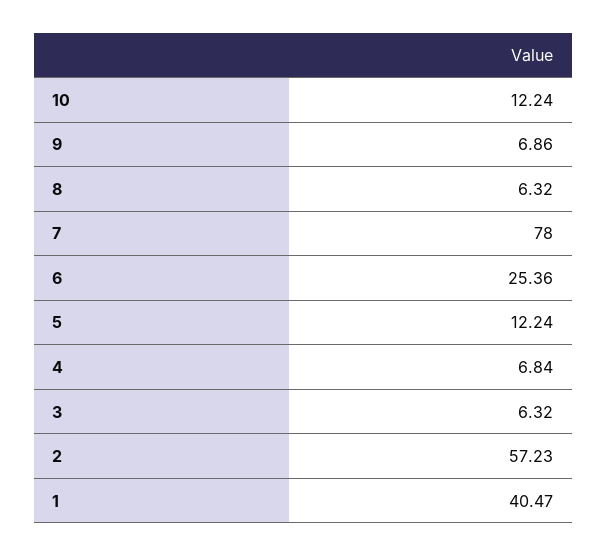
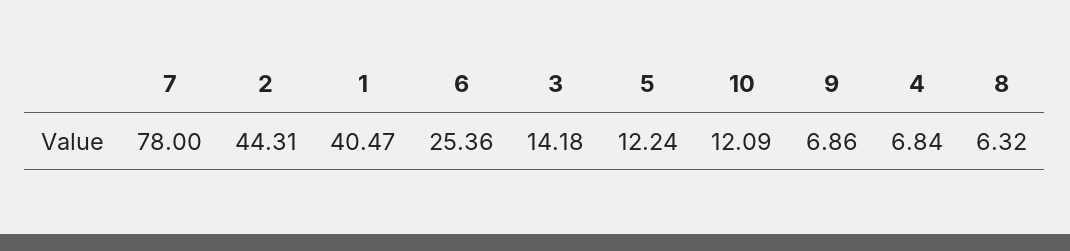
  {
-   "10": 12.24,
+   "10": 12.09,
    "9": 6.86,
    "8": 6.32,
    "7": 78,
    "6": 25.36,
    "5": 12.24,
    "4": 6.84,
-   "3": 6.32,
+   "3": 14.18,
-   "2": 57.23,
+   "2": 44.31,
    "1": 40.47
  }

